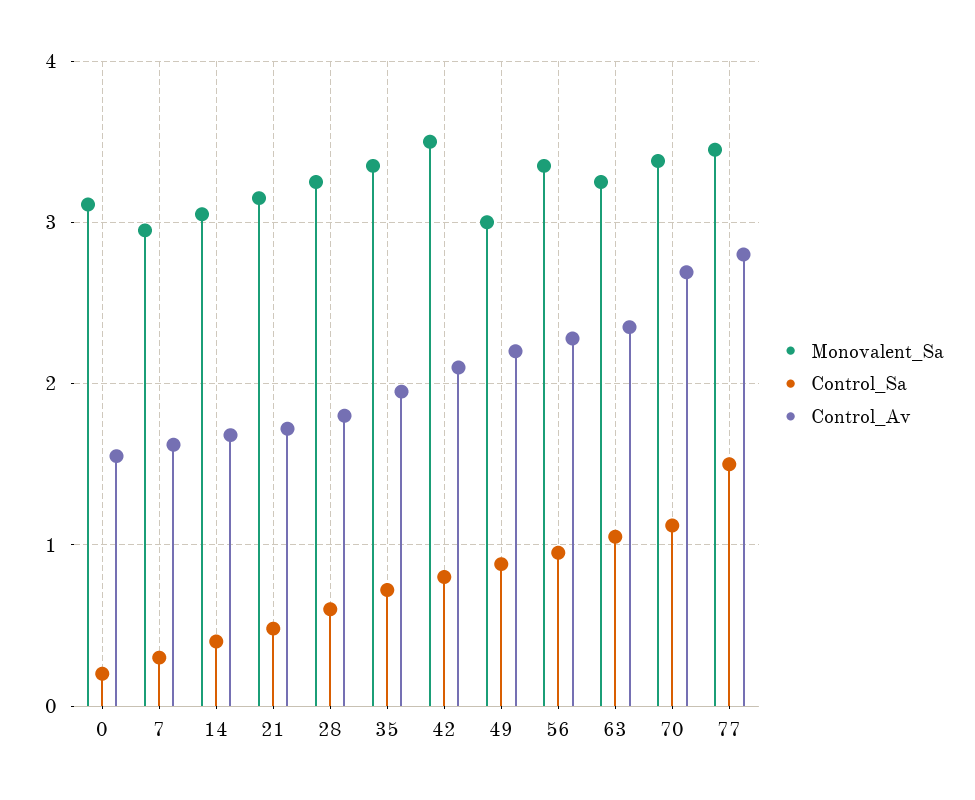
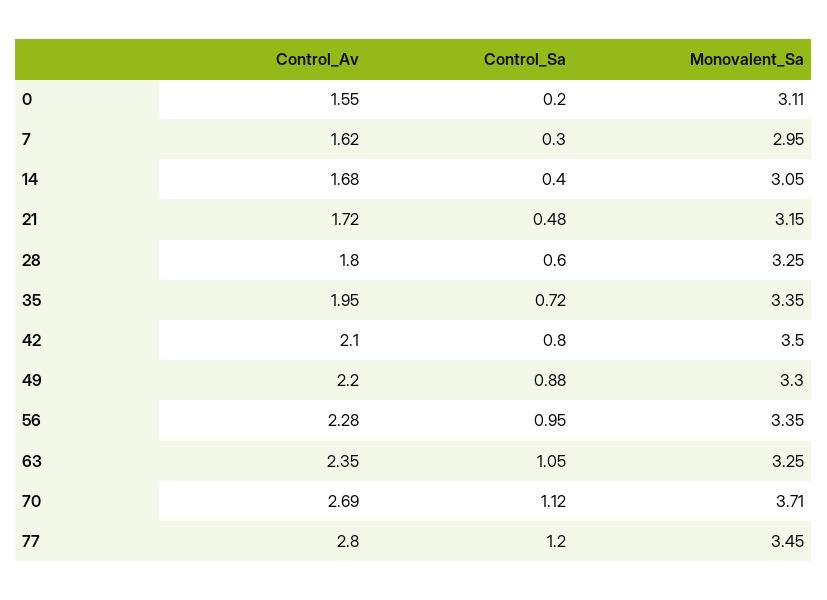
  {
    "Monovalent_Sa": {
      "0": 3.11,
      "7": 2.95,
      "14": 3.05,
      "21": 3.15,
      "28": 3.25,
      "35": 3.35,
      "42": 3.5,
-     "49": 3,
+     "49": 3.3,
      "56": 3.35,
      "63": 3.25,
-     "70": 3.4,
+     "70": 3.71,
      "77": 3.45
    },
    "Control_Sa": {
      "0": 0.2,
      "7": 0.3,
      "14": 0.4,
      "21": 0.48,
      "28": 0.6,
      "35": 0.72,
      "42": 0.8,
      "49": 0.88,
      "56": 0.95,
      "63": 1.05,
      "70": 1.12,
-     "77": 1.5
+     "77": 1.2
    },
    "Control_Av": {
      "0": 1.55,
      "7": 1.62,
      "14": 1.68,
      "21": 1.72,
      "28": 1.8,
      "35": 1.95,
      "42": 2.1,
      "49": 2.2,
      "56": 2.28,
      "63": 2.35,
      "70": 2.69,
      "77": 2.8
    }
  }

